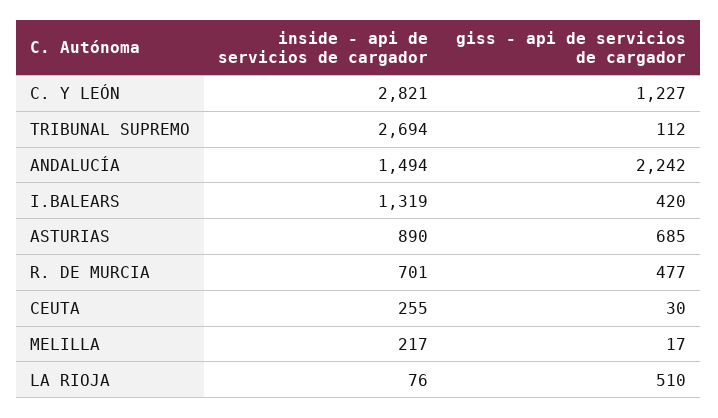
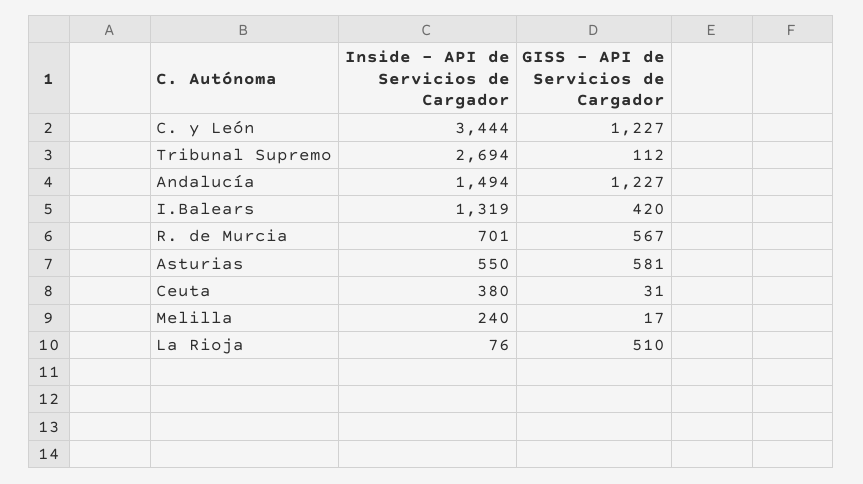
  {
    "inside - api de servicios de cargador": {
-     "C. Y LEÓN": 2821,
+     "C. Y LEÓN": 3444,
      "TRIBUNAL SUPREMO": 2694,
      "ANDALUCÍA": 1494,
      "I.BALEARS": 1319,
-     "ASTURIAS": 890,
+     "ASTURIAS": 550,
      "R. DE MURCIA": 701,
-     "CEUTA": 255,
+     "CEUTA": 380,
-     "MELILLA": 217,
+     "MELILLA": 240,
      "LA RIOJA": 76
    },
    "giss - api de servicios de cargador": {
      "C. Y LEÓN": 1227,
      "TRIBUNAL SUPREMO": 112,
-     "ANDALUCÍA": 2242,
+     "ANDALUCÍA": 1227,
      "I.BALEARS": 420,
-     "ASTURIAS": 685,
+     "ASTURIAS": 581,
-     "R. DE MURCIA": 477,
+     "R. DE MURCIA": 567,
-     "CEUTA": 30,
+     "CEUTA": 31,
      "MELILLA": 17,
      "LA RIOJA": 510
    }
  }

